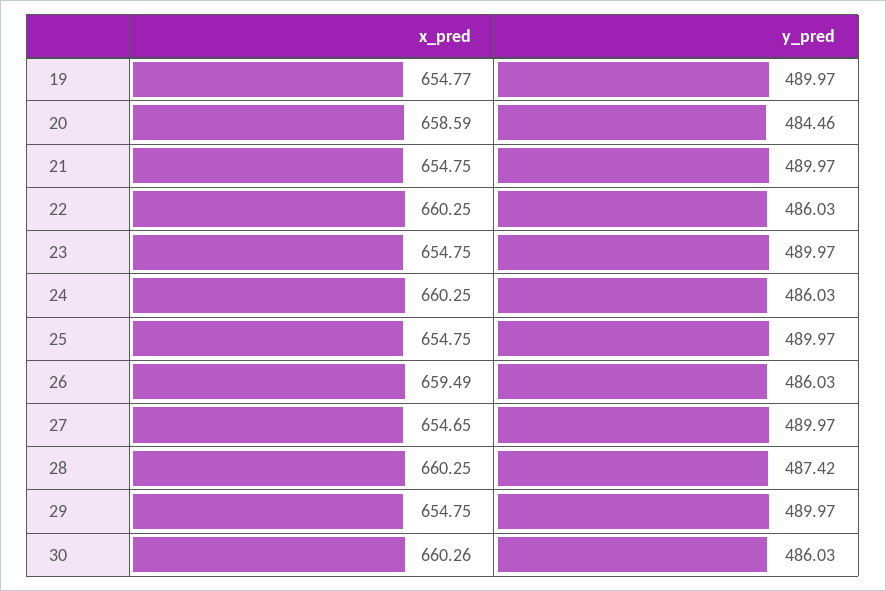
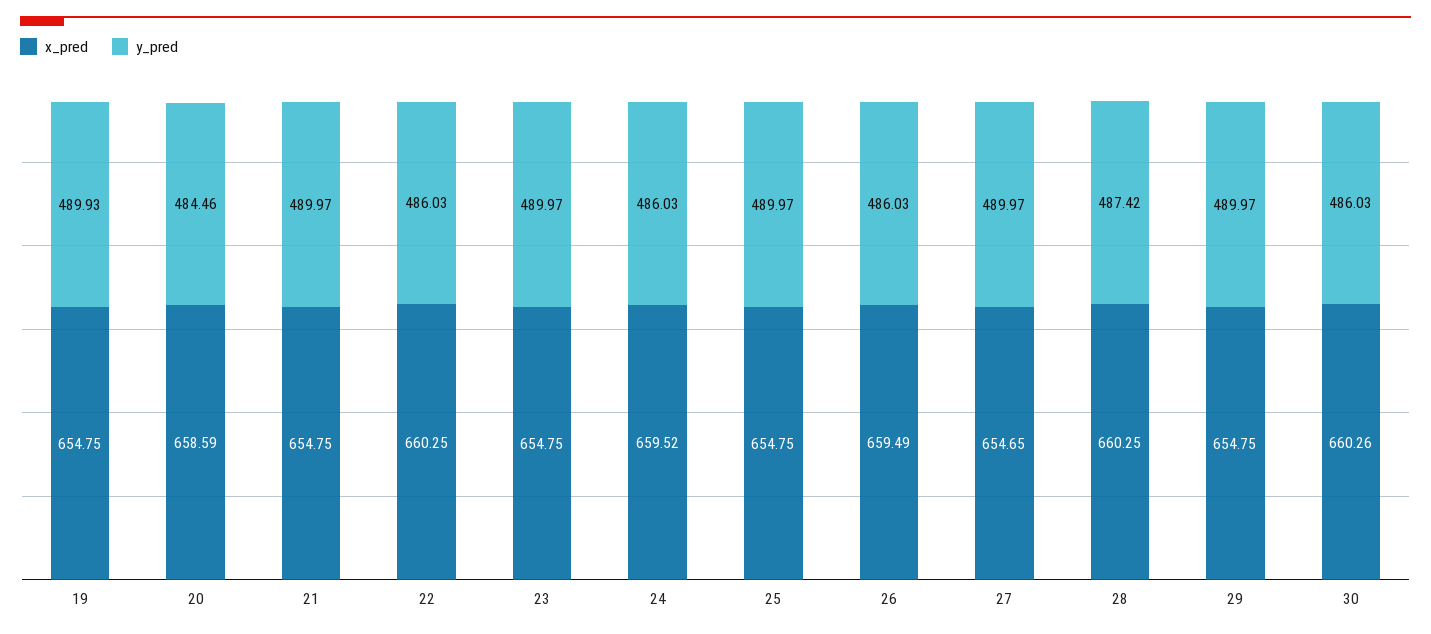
  {
    "x_pred": {
-     "19": 654.77,
+     "19": 654.75,
      "20": 658.59,
      "21": 654.75,
      "22": 660.25,
      "23": 654.75,
-     "24": 660.25,
+     "24": 659.52,
      "25": 654.75,
      "26": 659.49,
      "27": 654.65,
      "28": 660.25,
      "29": 654.75,
      "30": 660.26
    },
    "y_pred": {
-     "19": 489.97,
+     "19": 489.93,
      "20": 484.46,
      "21": 489.97,
      "22": 486.03,
      "23": 489.97,
      "24": 486.03,
      "25": 489.97,
      "26": 486.03,
      "27": 489.97,
      "28": 487.42,
      "29": 489.97,
      "30": 486.03
    }
  }

